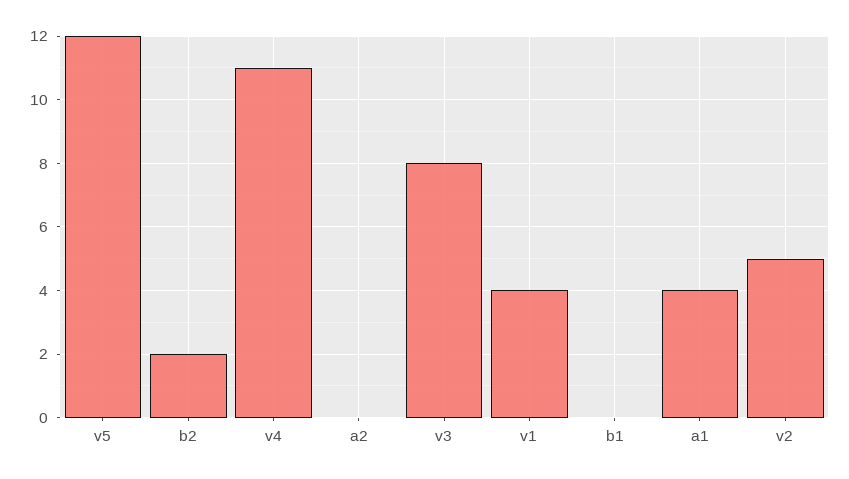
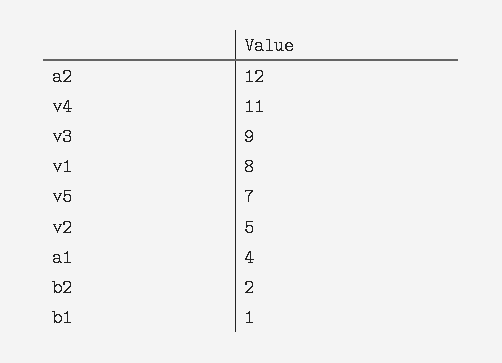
  {
-   "v5": 12,
+   "v5": 7,
    "b2": 2,
    "v4": 11,
-   "a2": 0,
+   "a2": 12,
-   "v3": 8,
+   "v3": 9,
-   "v1": 4,
+   "v1": 8,
-   "b1": 0,
+   "b1": 1,
    "a1": 4,
    "v2": 5
  }

